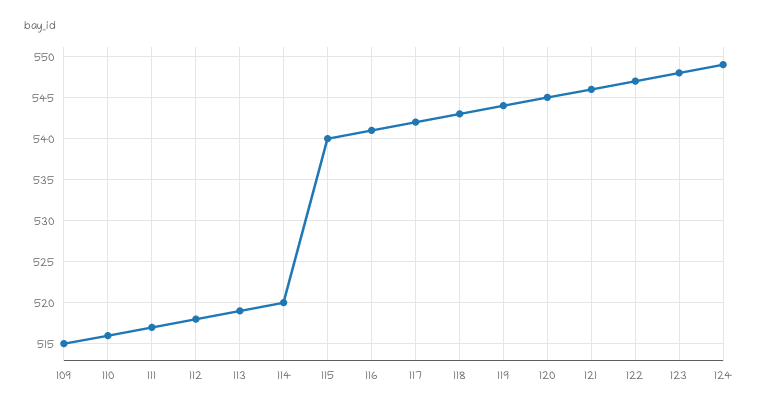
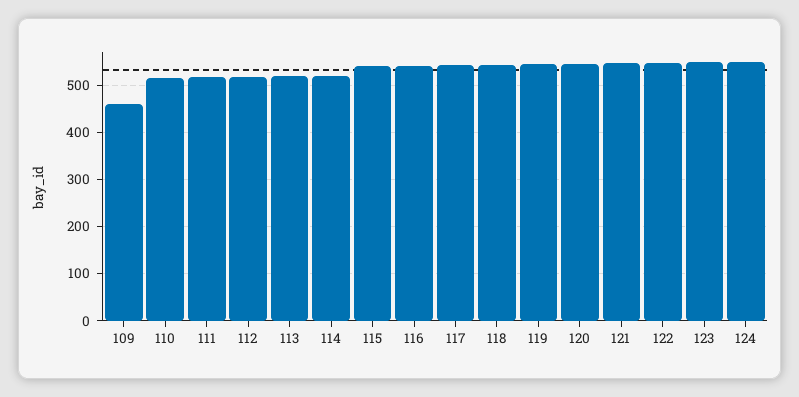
  {
-   "109": 515,
+   "109": 460,
    "110": 516,
    "111": 517,
    "112": 518,
    "113": 519,
    "114": 520,
    "115": 540,
    "116": 541,
    "117": 542,
    "118": 543,
    "119": 544,
    "120": 545,
    "121": 546,
    "122": 547,
    "123": 548,
    "124": 549
  }

